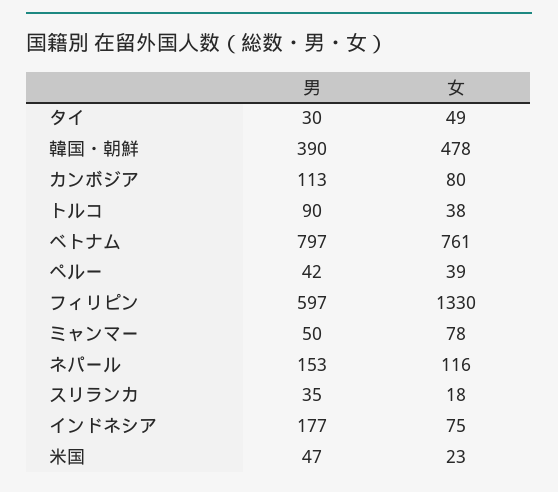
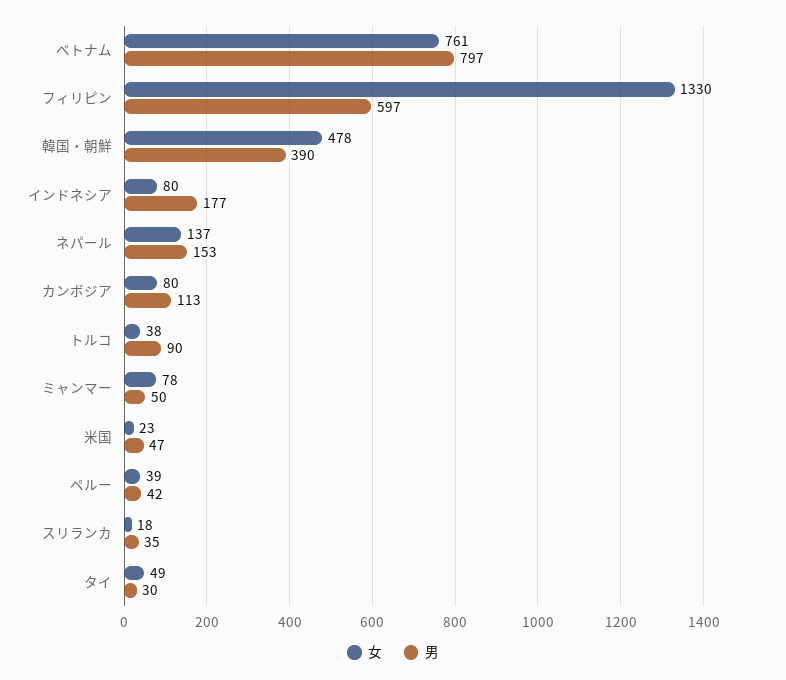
  {
    "男": {
      "タイ": 30,
      "韓国・朝鮮": 390,
      "カンボジア": 113,
      "トルコ": 90,
      "ベトナム": 797,
      "ペルー": 42,
      "フィリピン": 597,
      "ミャンマー": 50,
      "ネパール": 153,
      "スリランカ": 35,
      "インドネシア": 177,
      "米国": 47
    },
    "女": {
      "タイ": 49,
      "韓国・朝鮮": 478,
      "カンボジア": 80,
      "トルコ": 38,
      "ベトナム": 761,
      "ペルー": 39,
      "フィリピン": 1330,
      "ミャンマー": 78,
-     "ネパール": 116,
+     "ネパール": 137,
      "スリランカ": 18,
-     "インドネシア": 75,
+     "インドネシア": 80,
      "米国": 23
    }
  }

